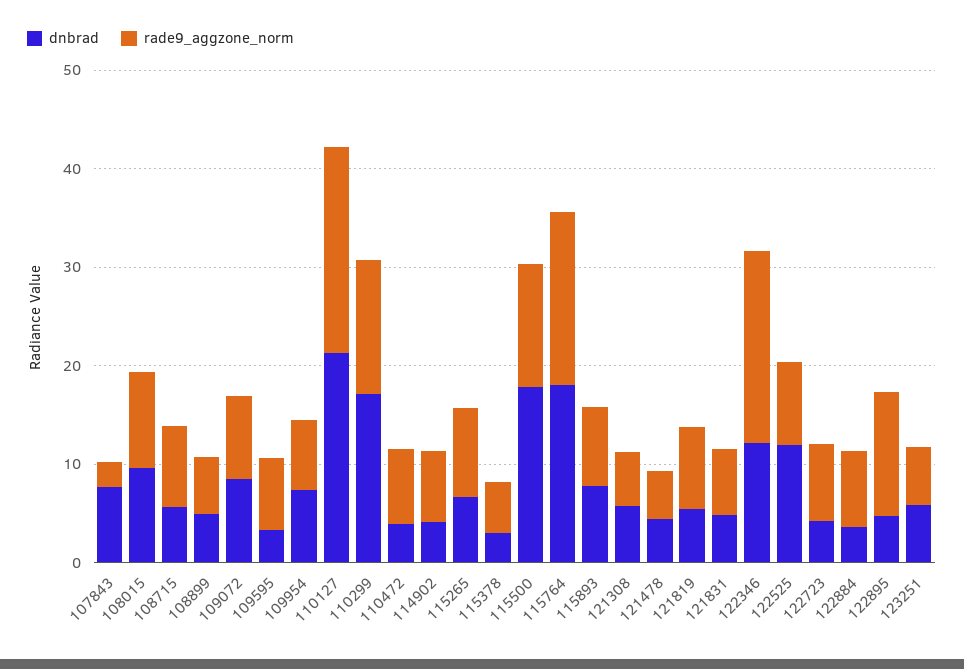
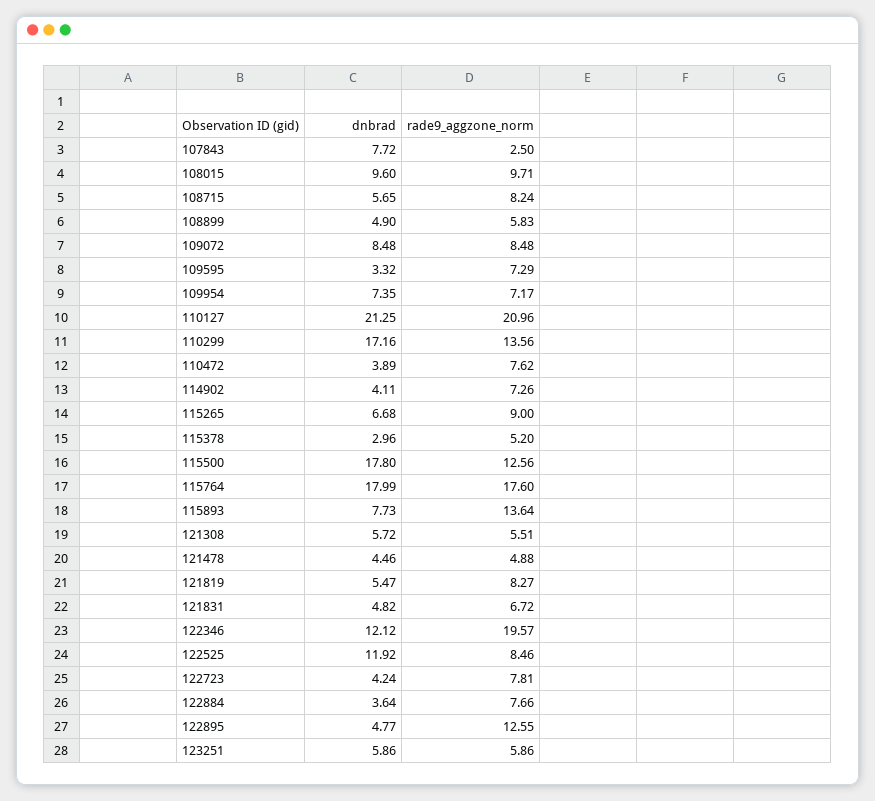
  {
    "dnbrad": {
      "107843": 7.72,
      "108015": 9.6,
      "108715": 5.65,
      "108899": 4.9,
      "109072": 8.48,
      "109595": 3.32,
      "109954": 7.35,
      "110127": 21.25,
      "110299": 17.16,
      "110472": 3.89,
      "114902": 4.11,
      "115265": 6.68,
      "115378": 2.96,
      "115500": 17.8,
      "115764": 17.99,
      "115893": 7.73,
      "121308": 5.72,
      "121478": 4.46,
      "121819": 5.47,
      "121831": 4.82,
      "122346": 12.12,
      "122525": 11.92,
      "122723": 4.24,
      "122884": 3.64,
      "122895": 4.77,
      "123251": 5.86
    },
    "rade9_aggzone_norm": {
      "107843": 2.5,
      "108015": 9.71,
      "108715": 8.24,
      "108899": 5.83,
      "109072": 8.48,
      "109595": 7.29,
      "109954": 7.17,
      "110127": 20.96,
      "110299": 13.56,
      "110472": 7.62,
      "114902": 7.26,
      "115265": 9,
      "115378": 5.2,
      "115500": 12.56,
      "115764": 17.6,
-     "115893": 8,
+     "115893": 13.64,
      "121308": 5.51,
      "121478": 4.88,
      "121819": 8.27,
      "121831": 6.72,
      "122346": 19.57,
      "122525": 8.46,
      "122723": 7.81,
      "122884": 7.66,
      "122895": 12.55,
      "123251": 5.86
    }
  }

